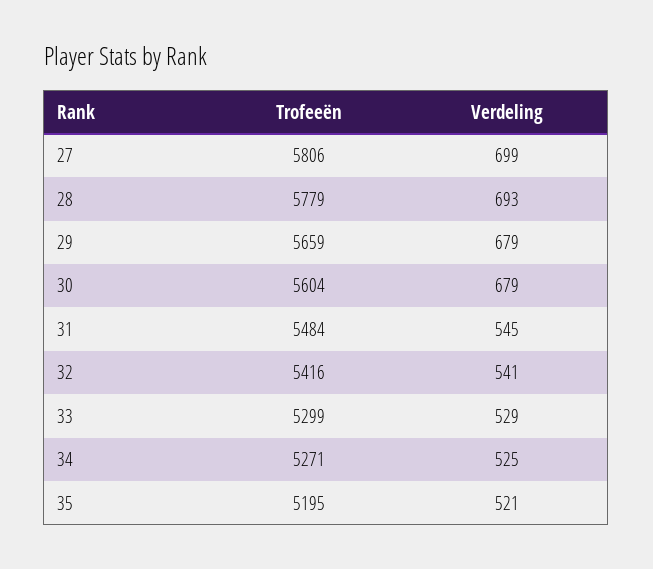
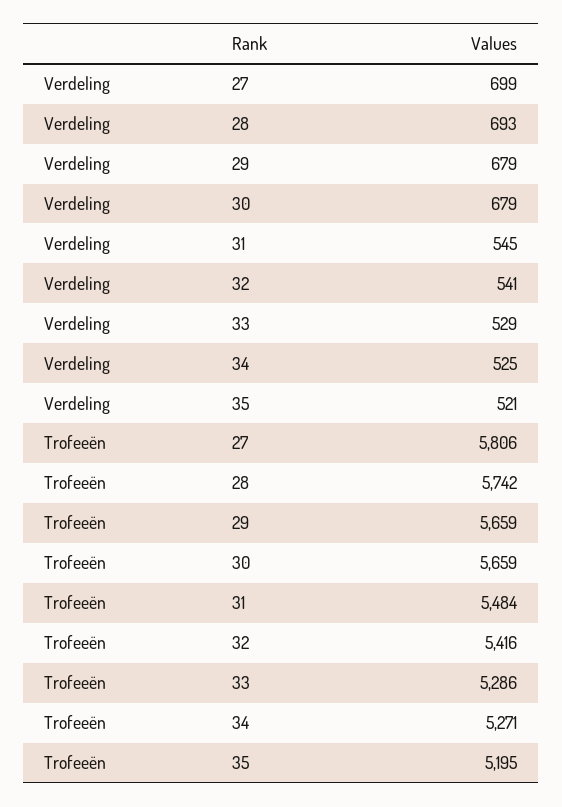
  {
    "Trofeeën": {
      "27": 5806,
-     "28": 5779,
+     "28": 5742,
      "29": 5659,
-     "30": 5604,
+     "30": 5659,
      "31": 5484,
      "32": 5416,
-     "33": 5299,
+     "33": 5286,
      "34": 5271,
      "35": 5195
    },
    "Verdeling": {
      "27": 699,
      "28": 693,
      "29": 679,
      "30": 679,
      "31": 545,
      "32": 541,
      "33": 529,
      "34": 525,
      "35": 521
    }
  }

